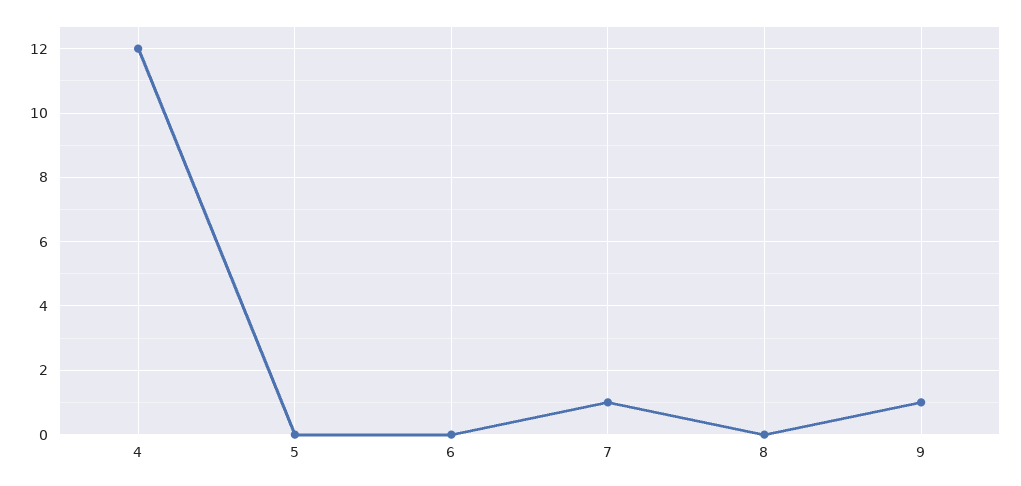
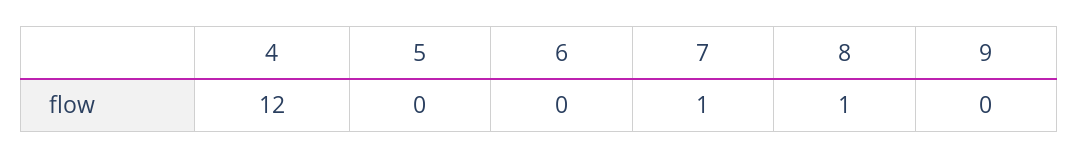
  {
    "4": 12,
    "5": 0,
    "6": 0,
    "7": 1,
-   "8": 0,
+   "8": 1,
-   "9": 1
+   "9": 0
  }

